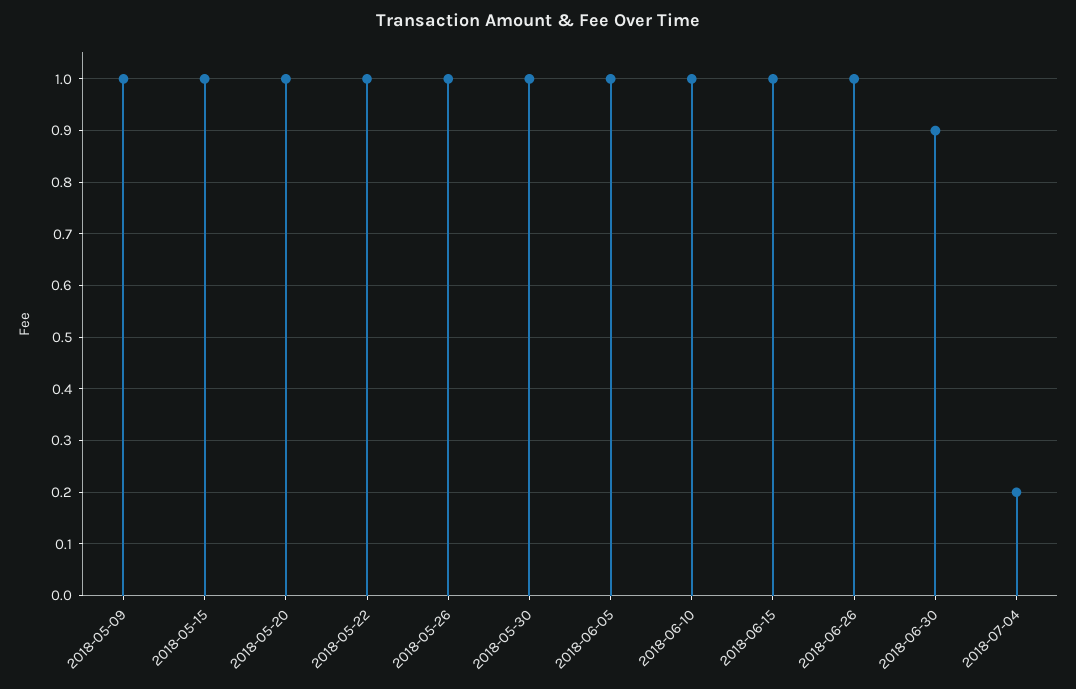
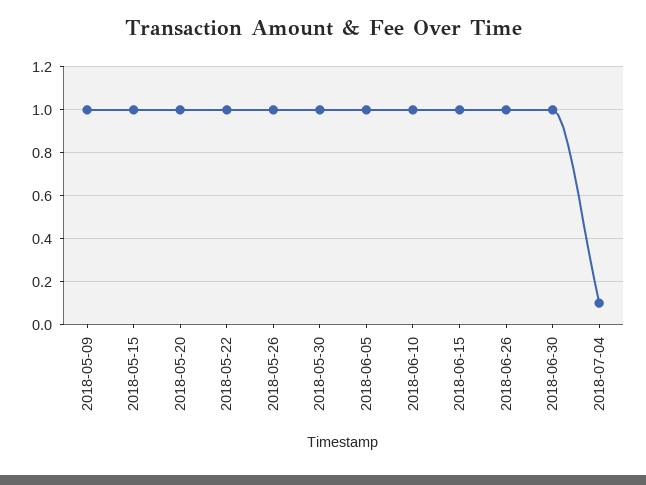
  {
    "2018-05-09": 1,
    "2018-05-15": 1,
    "2018-05-20": 1,
    "2018-05-22": 1,
    "2018-05-26": 1,
    "2018-05-30": 1,
    "2018-06-05": 1,
    "2018-06-10": 1,
    "2018-06-15": 1,
    "2018-06-26": 1,
-   "2018-06-30": 0.9,
+   "2018-06-30": 1,
-   "2018-07-04": 0.2
+   "2018-07-04": 0.1
  }

